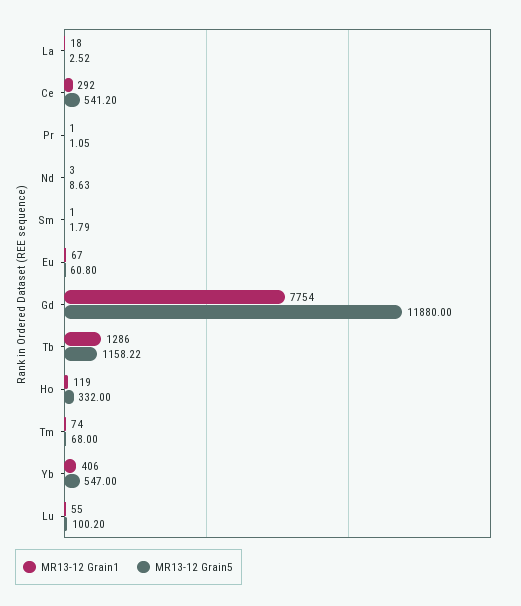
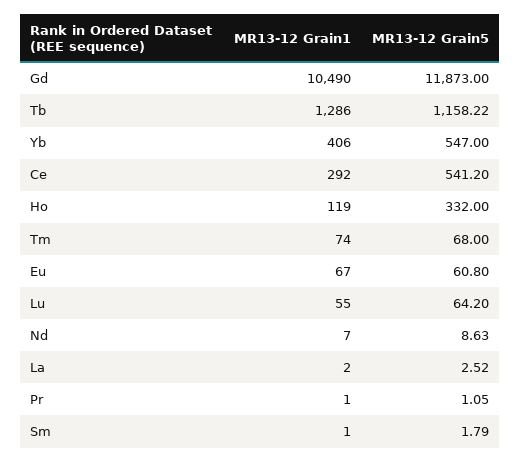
  {
    "MR13-12 Grain1": {
-     "La": 18,
+     "La": 2,
      "Ce": 292,
      "Pr": 1,
-     "Nd": 3,
+     "Nd": 7,
      "Sm": 1,
      "Eu": 67,
-     "Gd": 7754,
+     "Gd": 10490,
      "Tb": 1286,
      "Ho": 119,
      "Tm": 74,
      "Yb": 406,
      "Lu": 55
    },
    "MR13-12 Grain5": {
      "La": 2.52,
      "Ce": 541.2,
      "Pr": 1.05,
      "Nd": 8.63,
      "Sm": 1.79,
      "Eu": 60.8,
-     "Gd": 11880,
+     "Gd": 11873,
      "Tb": 1158.22,
      "Ho": 332,
      "Tm": 68,
      "Yb": 547,
-     "Lu": 100.2
+     "Lu": 64.2
    }
  }

